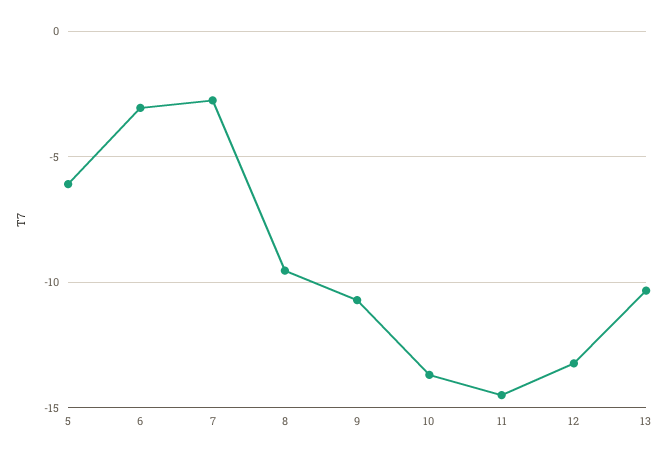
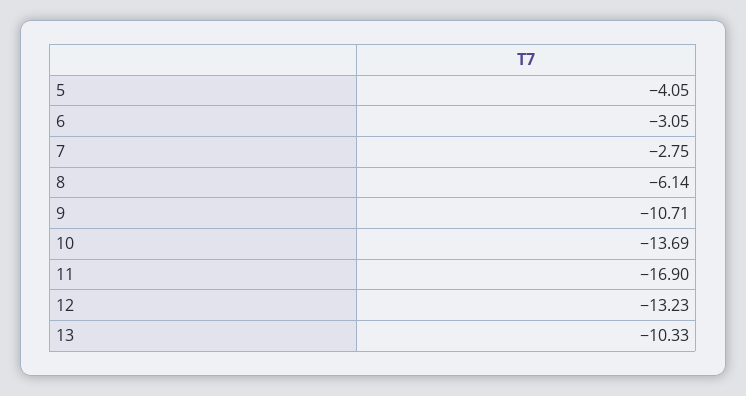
  {
-   "5": -6,
+   "5": -4.05,
    "6": -3.05,
    "7": -2.75,
-   "8": -9.5,
+   "8": -6.14,
    "9": -10.71,
    "10": -13.69,
-   "11": -14.5,
+   "11": -16.9,
    "12": -13.23,
    "13": -10.33
  }

